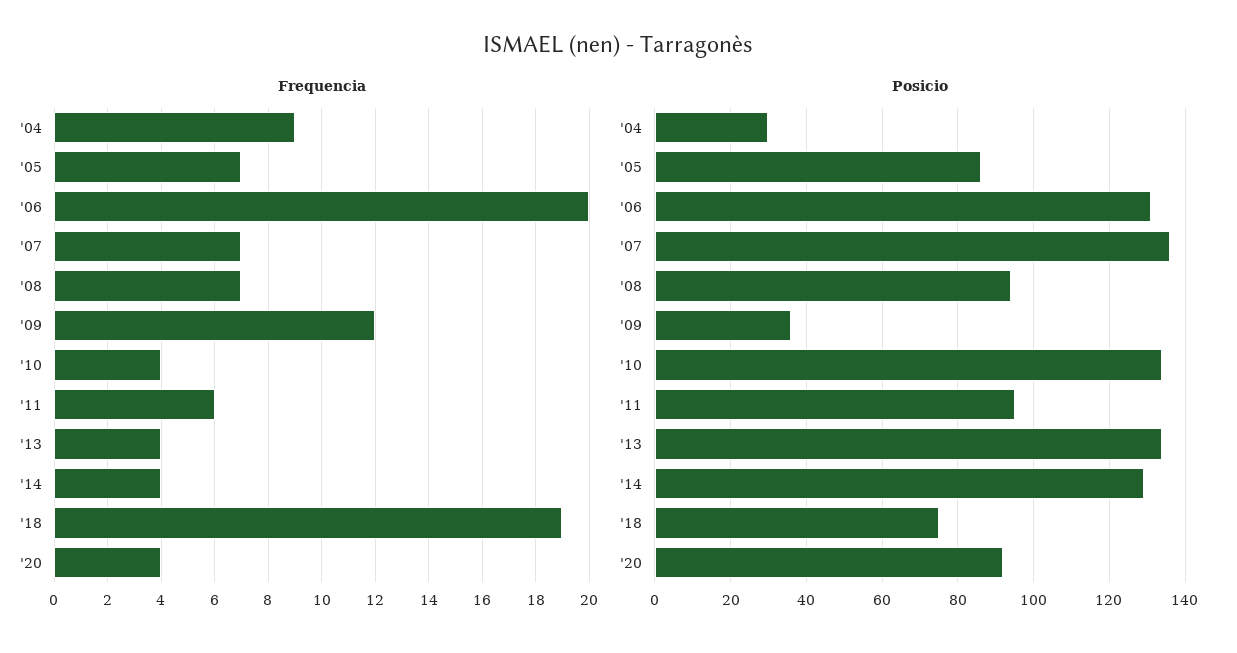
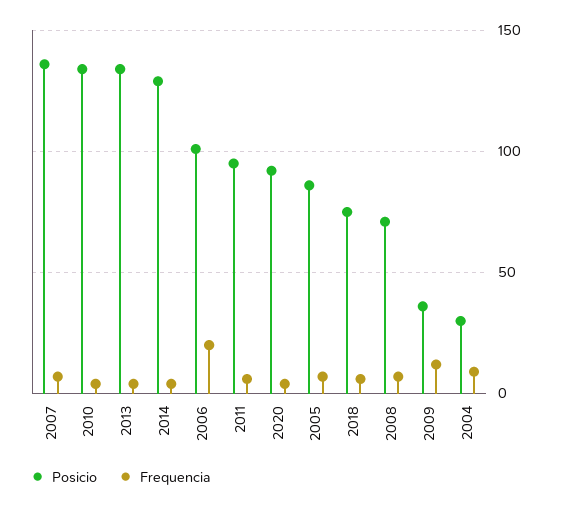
  {
    "Frequencia": {
      "'04": 9,
      "'05": 7,
      "'06": 20,
      "'07": 7,
      "'08": 7,
      "'09": 12,
      "'10": 4,
      "'11": 6,
      "'13": 4,
      "'14": 4,
-     "'18": 19,
+     "'18": 5,
      "'20": 4
    },
    "Posicio": {
      "'04": 30,
      "'05": 85,
-     "'06": 130,
+     "'06": 100,
      "'07": 135,
-     "'08": 95,
+     "'08": 70,
      "'09": 35,
      "'10": 135,
      "'11": 95,
      "'13": 135,
      "'14": 130,
      "'18": 75,
      "'20": 90
    }
  }

